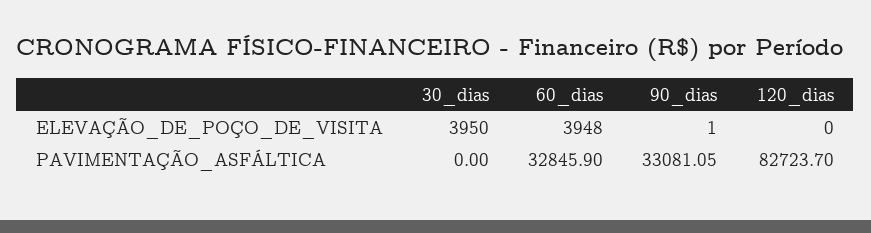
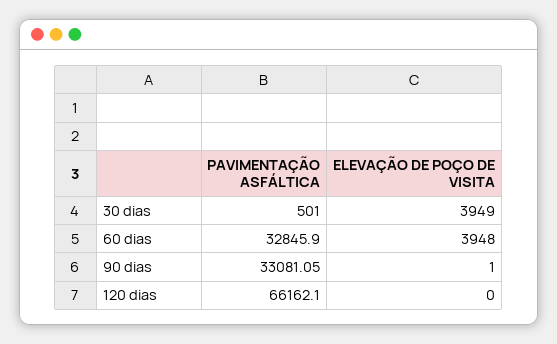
  {
    "30_dias": {
-     "ELEVAÇÃO_DE_POÇO_DE_VISITA": 3950,
+     "ELEVAÇÃO_DE_POÇO_DE_VISITA": 3949,
-     "PAVIMENTAÇÃO_ASFÁLTICA": 0
+     "PAVIMENTAÇÃO_ASFÁLTICA": 501
    },
    "60_dias": {
      "ELEVAÇÃO_DE_POÇO_DE_VISITA": 3948,
      "PAVIMENTAÇÃO_ASFÁLTICA": 32845.9
    },
    "90_dias": {
      "ELEVAÇÃO_DE_POÇO_DE_VISITA": 1,
      "PAVIMENTAÇÃO_ASFÁLTICA": 33081.05
    },
    "120_dias": {
      "ELEVAÇÃO_DE_POÇO_DE_VISITA": 0,
-     "PAVIMENTAÇÃO_ASFÁLTICA": 82723.7
+     "PAVIMENTAÇÃO_ASFÁLTICA": 66162.1
    }
  }

